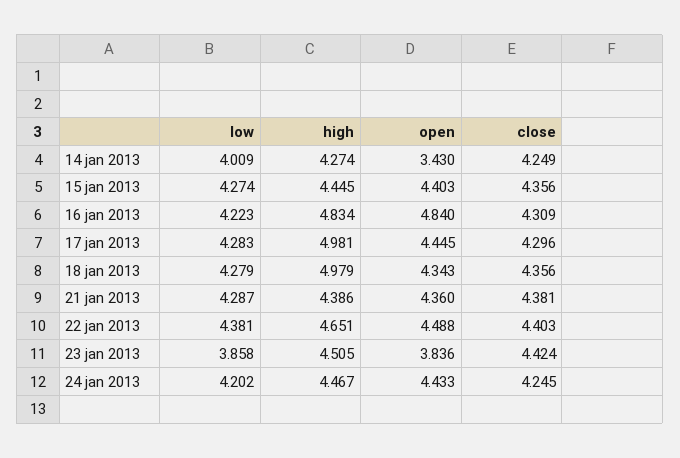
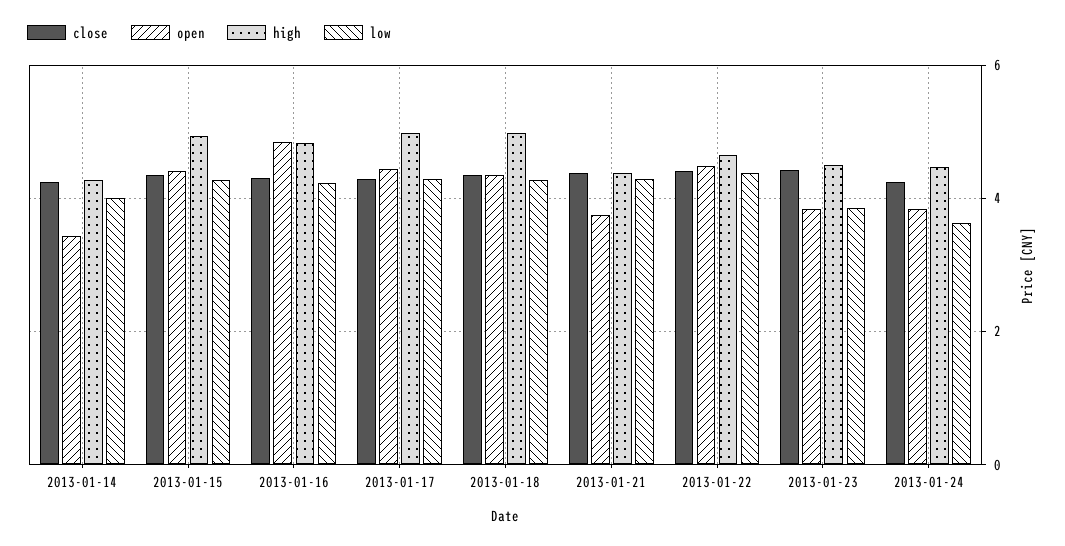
  {
    "low": {
      "14 jan 2013": 4.009,
      "15 jan 2013": 4.274,
      "16 jan 2013": 4.223,
      "17 jan 2013": 4.283,
      "18 jan 2013": 4.279,
      "21 jan 2013": 4.287,
      "22 jan 2013": 4.381,
      "23 jan 2013": 3.858,
-     "24 jan 2013": 4.202
+     "24 jan 2013": 3.6
    },
    "high": {
      "14 jan 2013": 4.274,
-     "15 jan 2013": 4.445,
+     "15 jan 2013": 5,
      "16 jan 2013": 4.834,
      "17 jan 2013": 4.981,
      "18 jan 2013": 4.979,
      "21 jan 2013": 4.386,
      "22 jan 2013": 4.651,
      "23 jan 2013": 4.505,
      "24 jan 2013": 4.467
    },
    "open": {
      "14 jan 2013": 3.43,
      "15 jan 2013": 4.403,
      "16 jan 2013": 4.84,
      "17 jan 2013": 4.445,
      "18 jan 2013": 4.343,
-     "21 jan 2013": 4.36,
+     "21 jan 2013": 3.8,
      "22 jan 2013": 4.488,
      "23 jan 2013": 3.836,
-     "24 jan 2013": 4.433
+     "24 jan 2013": 3.8
    },
    "close": {
      "14 jan 2013": 4.249,
      "15 jan 2013": 4.356,
      "16 jan 2013": 4.309,
      "17 jan 2013": 4.296,
      "18 jan 2013": 4.356,
      "21 jan 2013": 4.381,
      "22 jan 2013": 4.403,
      "23 jan 2013": 4.424,
      "24 jan 2013": 4.245
    }
  }

